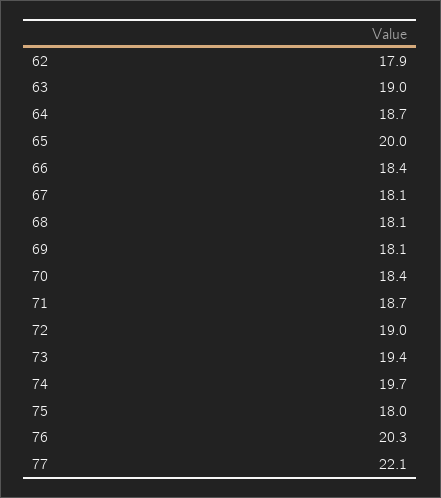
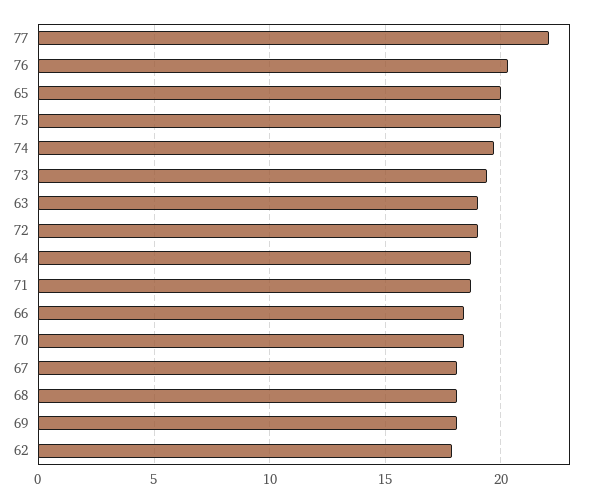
  {
    "62": 17.9,
    "63": 19,
    "64": 18.7,
    "65": 20,
    "66": 18.4,
    "67": 18.1,
    "68": 18.1,
    "69": 18.1,
    "70": 18.4,
    "71": 18.7,
    "72": 19,
    "73": 19.4,
    "74": 19.7,
-   "75": 18,
+   "75": 20,
    "76": 20.3,
    "77": 22.1
  }

